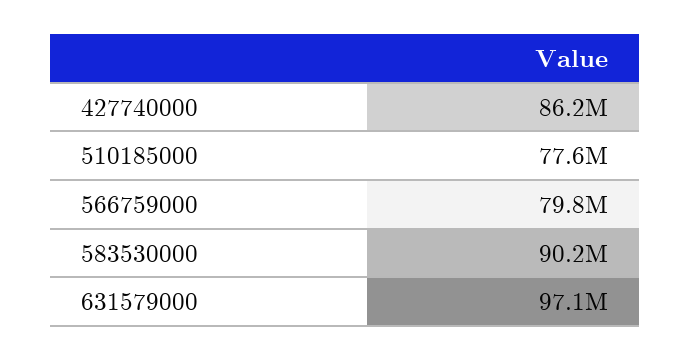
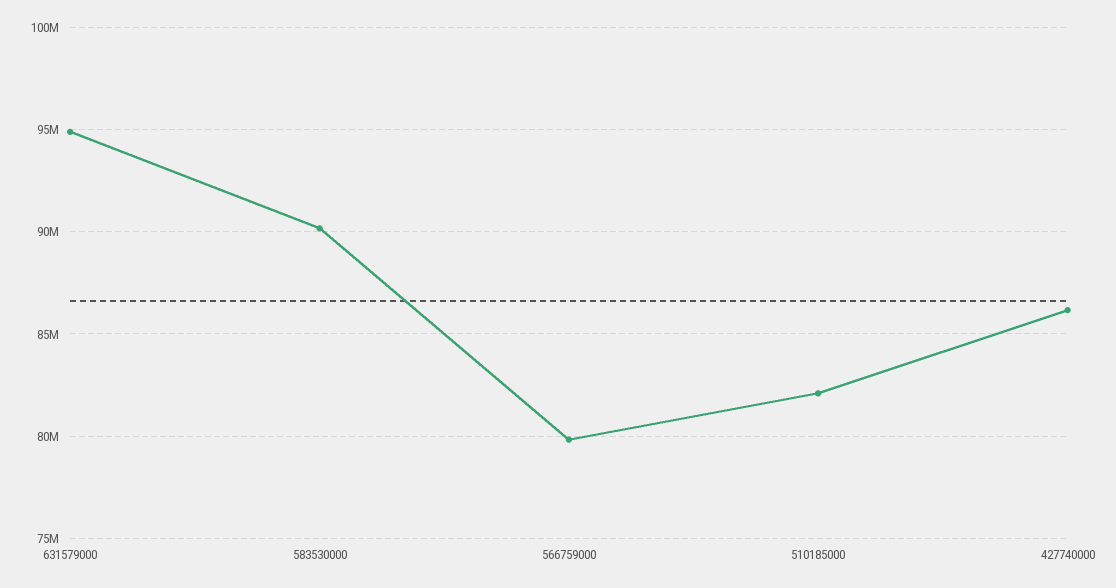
  {
    "427740000": 86200000,
-   "510185000": 77600000,
+   "510185000": 82000000,
    "566759000": 79800000,
    "583530000": 90200000,
-   "631579000": 97100000
+   "631579000": 95000000
  }

